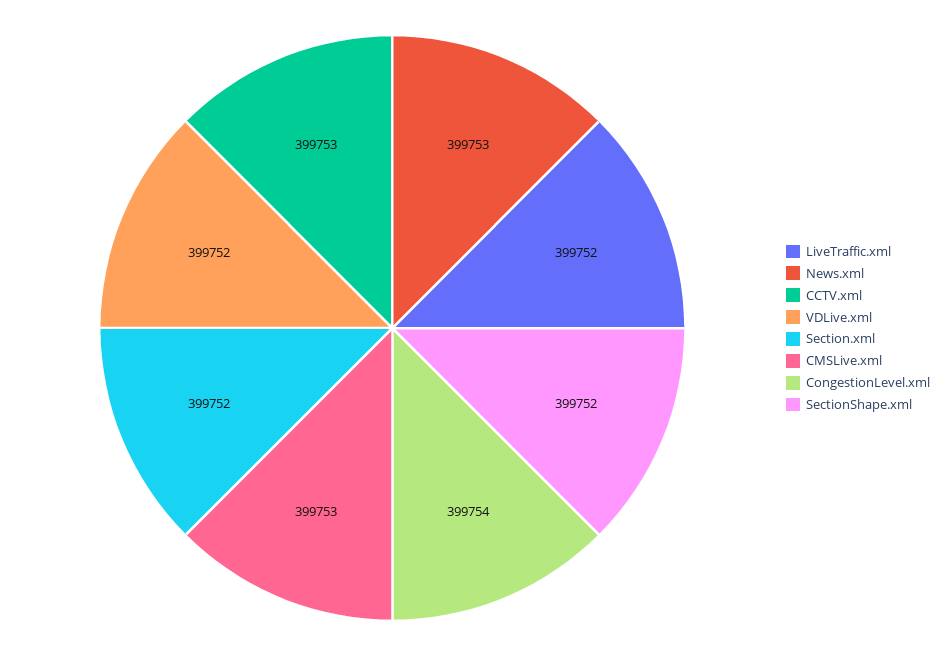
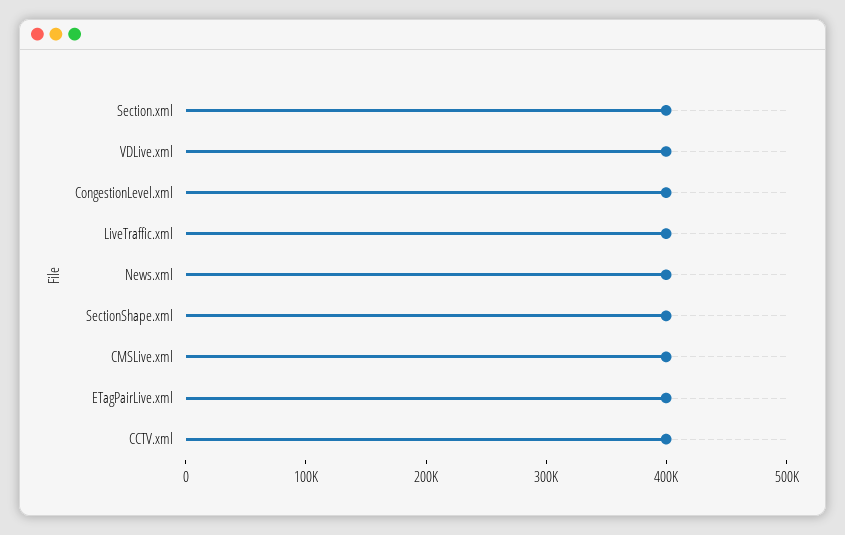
  {
    "LiveTraffic.xml": 399752,
    "News.xml": 399753,
    "CCTV.xml": 399753,
    "VDLive.xml": 399752,
    "Section.xml": 399752,
    "CMSLive.xml": 399753,
    "CongestionLevel.xml": 399754,
-   "SectionShape.xml": 399752
+   "SectionShape.xml": 399752,
+   "ETagPairLive.xml": 400000
  }

